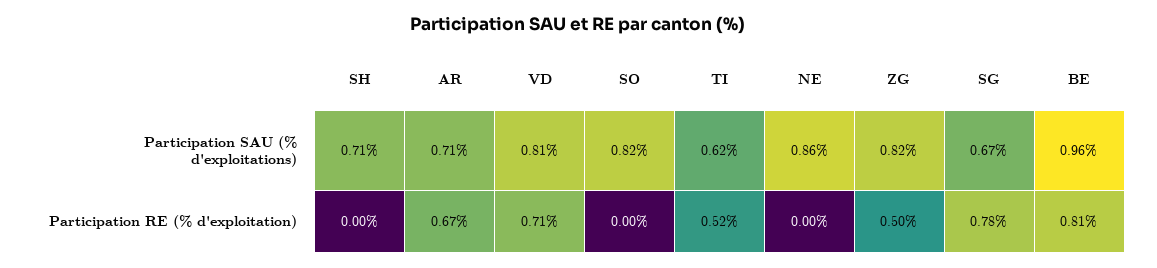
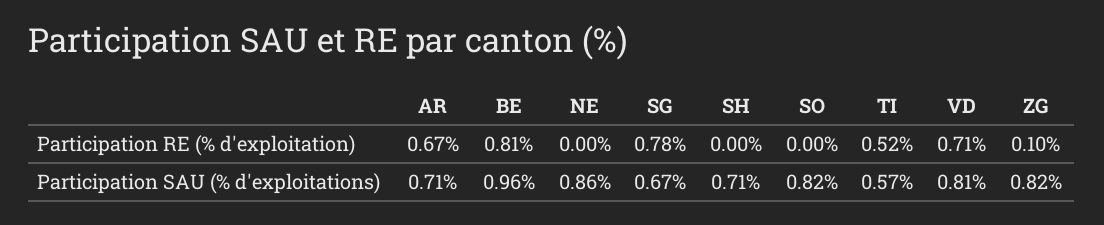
  {
    "SH": {
      "Participation SAU (% d'exploitations)": 0.71,
      "Participation RE (% d'exploitation)": 0
    },
    "AR": {
      "Participation SAU (% d'exploitations)": 0.71,
      "Participation RE (% d'exploitation)": 0.67
    },
    "VD": {
      "Participation SAU (% d'exploitations)": 0.81,
      "Participation RE (% d'exploitation)": 0.71
    },
    "SO": {
      "Participation SAU (% d'exploitations)": 0.82,
      "Participation RE (% d'exploitation)": 0
    },
    "TI": {
-     "Participation SAU (% d'exploitations)": 0.62,
+     "Participation SAU (% d'exploitations)": 0.57,
      "Participation RE (% d'exploitation)": 0.52
    },
    "NE": {
      "Participation SAU (% d'exploitations)": 0.86,
      "Participation RE (% d'exploitation)": 0
    },
    "ZG": {
      "Participation SAU (% d'exploitations)": 0.82,
-     "Participation RE (% d'exploitation)": 0.5
+     "Participation RE (% d'exploitation)": 0.1
    },
    "SG": {
      "Participation SAU (% d'exploitations)": 0.67,
      "Participation RE (% d'exploitation)": 0.78
    },
    "BE": {
      "Participation SAU (% d'exploitations)": 0.96,
      "Participation RE (% d'exploitation)": 0.81
    }
  }

